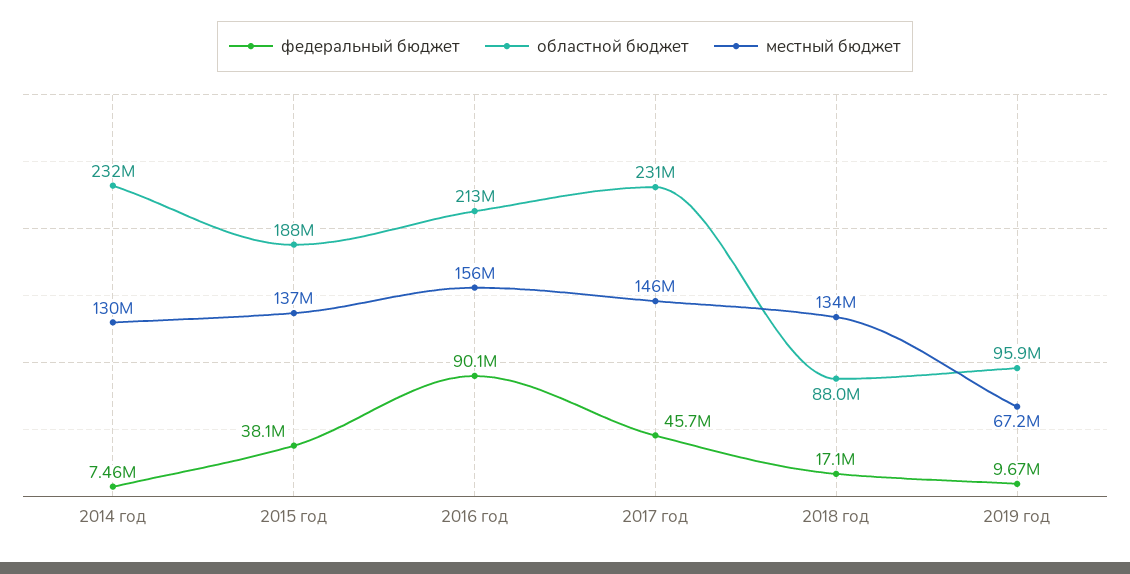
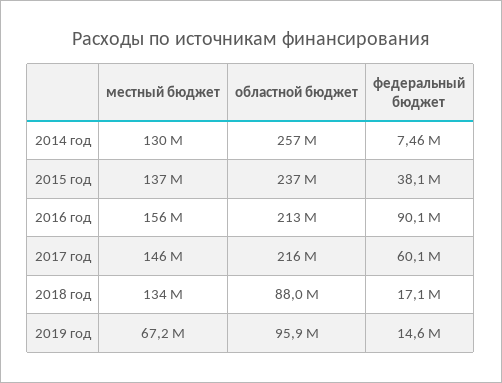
  {
    "федеральный бюджет": {
      "2014 год": 7460000,
      "2015 год": 38100000,
      "2016 год": 90100000,
-     "2017 год": 45700000,
+     "2017 год": 60100000,
      "2018 год": 17100000,
-     "2019 год": 9670000
+     "2019 год": 14600000
    },
    "областной бюджет": {
-     "2014 год": 232000000,
+     "2014 год": 257000000,
-     "2015 год": 188000000,
+     "2015 год": 237000000,
      "2016 год": 213000000,
-     "2017 год": 231000000,
+     "2017 год": 216000000,
      "2018 год": 88000000,
      "2019 год": 95900000
    },
    "местный бюджет": {
      "2014 год": 130000000,
      "2015 год": 137000000,
      "2016 год": 156000000,
      "2017 год": 146000000,
      "2018 год": 134000000,
      "2019 год": 67200000
    }
  }

